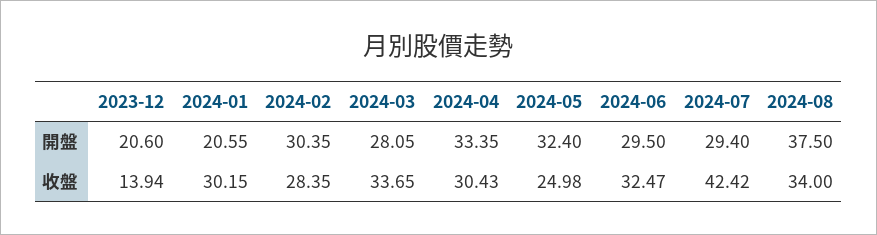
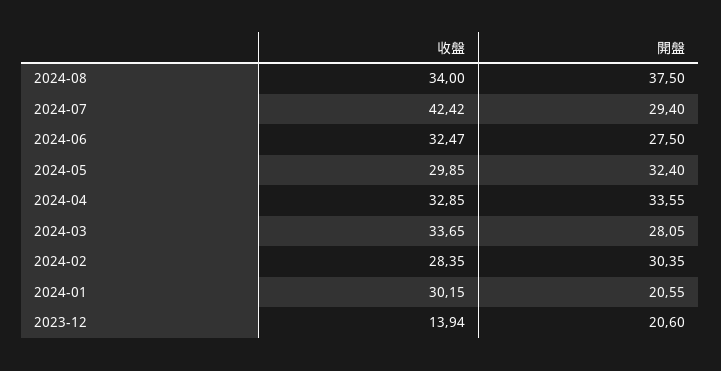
  {
    "2023-12": {
      "開盤": 20.6,
      "收盤": 13.94
    },
    "2024-01": {
      "開盤": 20.55,
      "收盤": 30.15
    },
    "2024-02": {
      "開盤": 30.35,
      "收盤": 28.35
    },
    "2024-03": {
      "開盤": 28.05,
      "收盤": 33.65
    },
    "2024-04": {
-     "開盤": 33.35,
+     "開盤": 33.55,
-     "收盤": 30.43
+     "收盤": 32.85
    },
    "2024-05": {
      "開盤": 32.4,
-     "收盤": 24.98
+     "收盤": 29.85
    },
    "2024-06": {
-     "開盤": 29.5,
+     "開盤": 27.5,
      "收盤": 32.47
    },
    "2024-07": {
      "開盤": 29.4,
      "收盤": 42.42
    },
    "2024-08": {
      "開盤": 37.5,
      "收盤": 34
    }
  }

